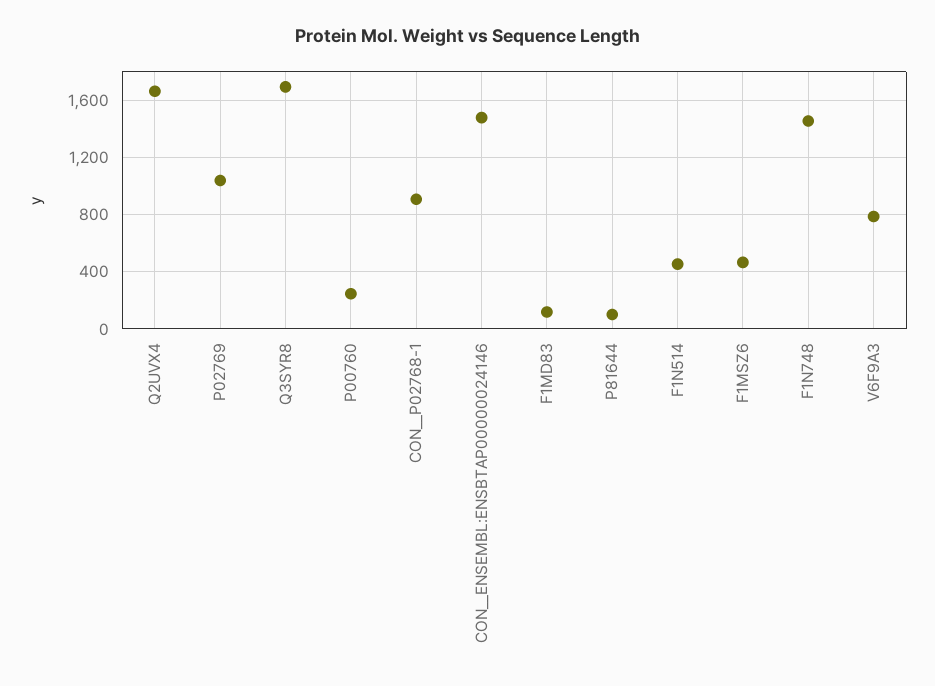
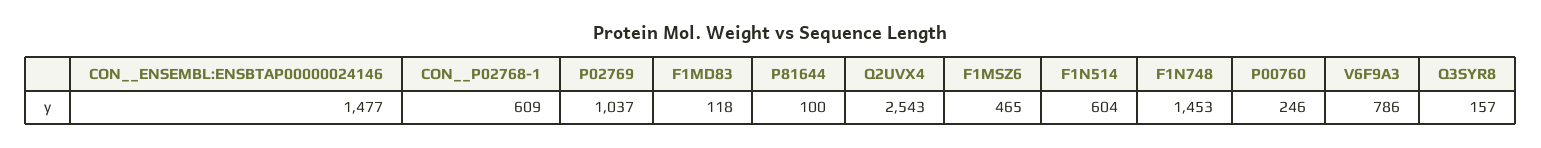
  {
-   "Q2UVX4": 1650,
+   "Q2UVX4": 2543,
    "P02769": 1037,
-   "Q3SYR8": 1700,
+   "Q3SYR8": 157,
    "P00760": 246,
-   "CON__P02768-1": 900,
+   "CON__P02768-1": 609,
    "CON__ENSEMBL:ENSBTAP00000024146": 1477,
    "F1MD83": 118,
    "P81644": 100,
-   "F1N514": 450,
+   "F1N514": 604,
    "F1MSZ6": 465,
    "F1N748": 1453,
    "V6F9A3": 786
  }

